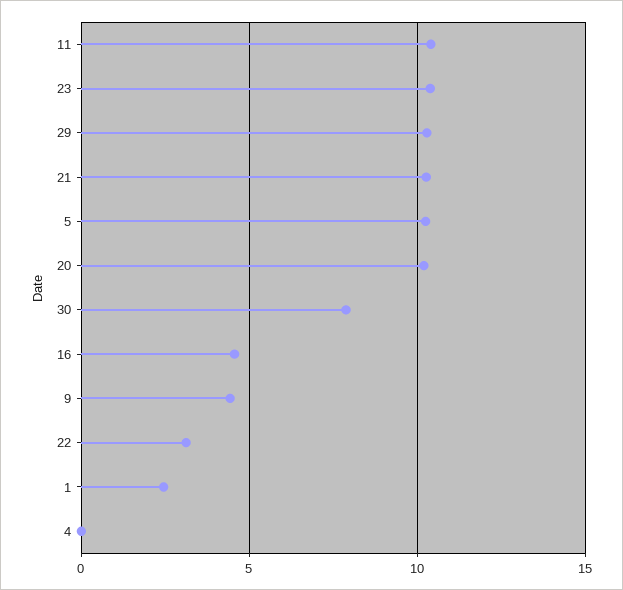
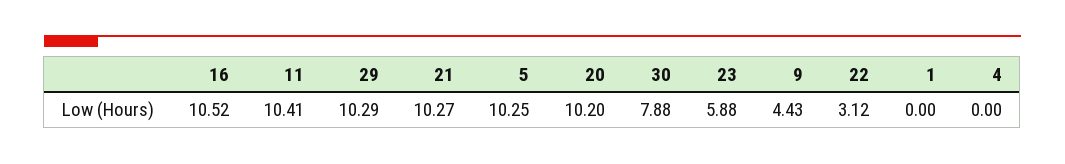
  {
    "11": 10.41,
-   "23": 10.5,
+   "23": 5.88,
    "29": 10.29,
    "21": 10.27,
    "5": 10.25,
    "20": 10.2,
    "30": 7.88,
-   "16": 4.5,
+   "16": 10.52,
    "9": 4.43,
    "22": 3.12,
-   "1": 2.5,
+   "1": 0,
    "4": 0
  }

